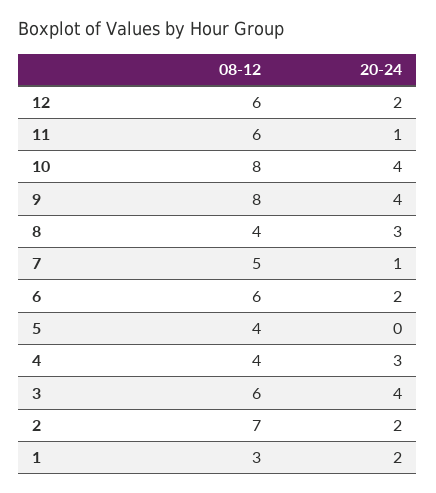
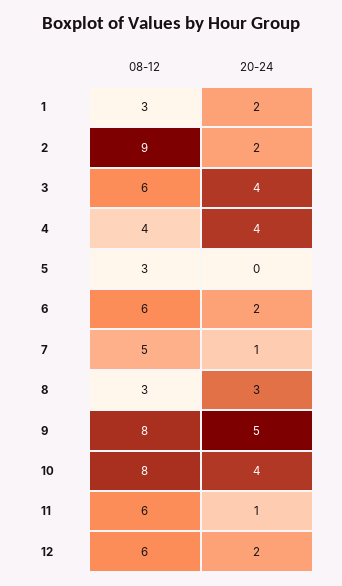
  {
    "08-12": {
      "12": 6,
      "11": 6,
      "10": 8,
      "9": 8,
-     "8": 4,
+     "8": 3,
      "7": 5,
      "6": 6,
-     "5": 4,
+     "5": 3,
      "4": 4,
      "3": 6,
-     "2": 7,
+     "2": 9,
      "1": 3
    },
    "20-24": {
      "12": 2,
      "11": 1,
      "10": 4,
-     "9": 4,
+     "9": 5,
      "8": 3,
      "7": 1,
      "6": 2,
      "5": 0,
-     "4": 3,
+     "4": 4,
      "3": 4,
      "2": 2,
      "1": 2
    }
  }

